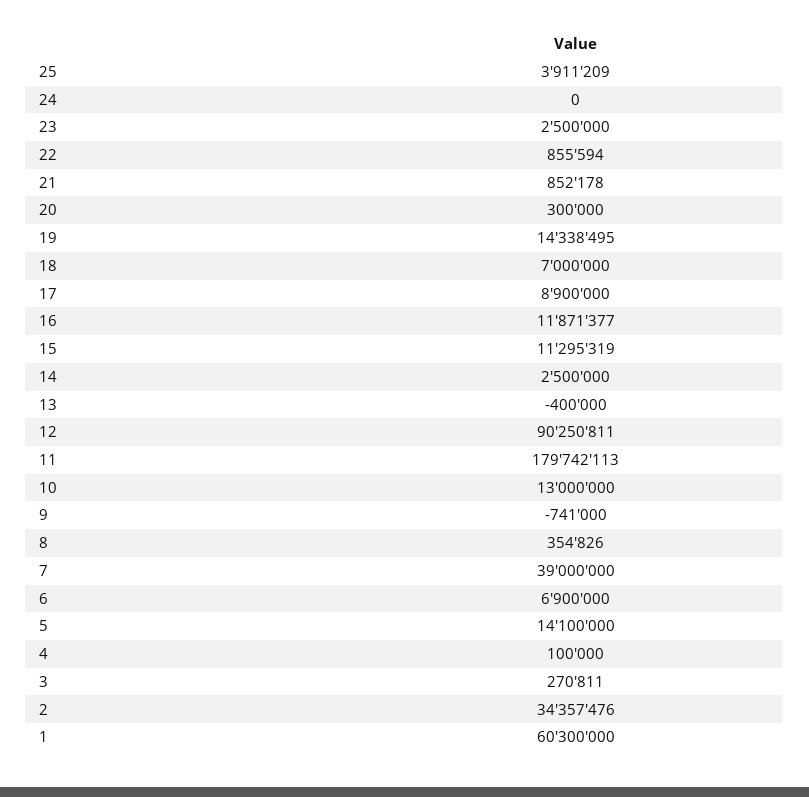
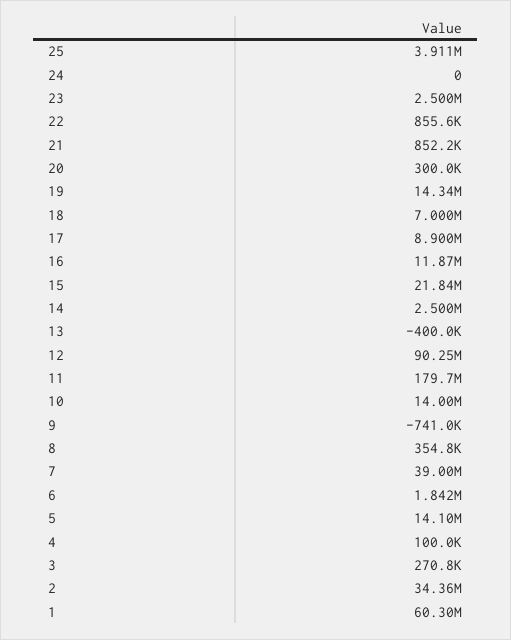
  {
    "25": 3911209,
    "24": 0,
    "23": 2500000,
    "22": 855594,
    "21": 852178,
    "20": 300000,
    "19": 14338495,
    "18": 7000000,
    "17": 8900000,
    "16": 11871377,
-   "15": 11295319,
+   "15": 21840000,
    "14": 2500000,
    "13": -400000,
    "12": 90250811,
    "11": 179742113,
-   "10": 13000000,
+   "10": 14000000,
    "9": -741000,
    "8": 354826,
    "7": 39000000,
-   "6": 6900000,
+   "6": 1842000,
    "5": 14100000,
    "4": 100000,
    "3": 270811,
    "2": 34357476,
    "1": 60300000
  }

